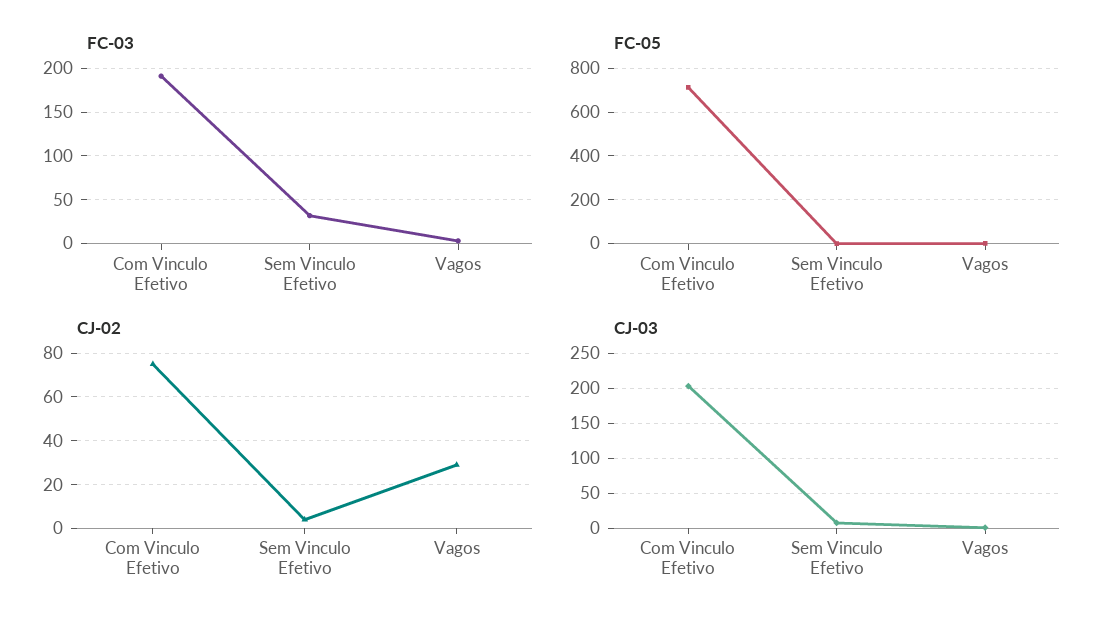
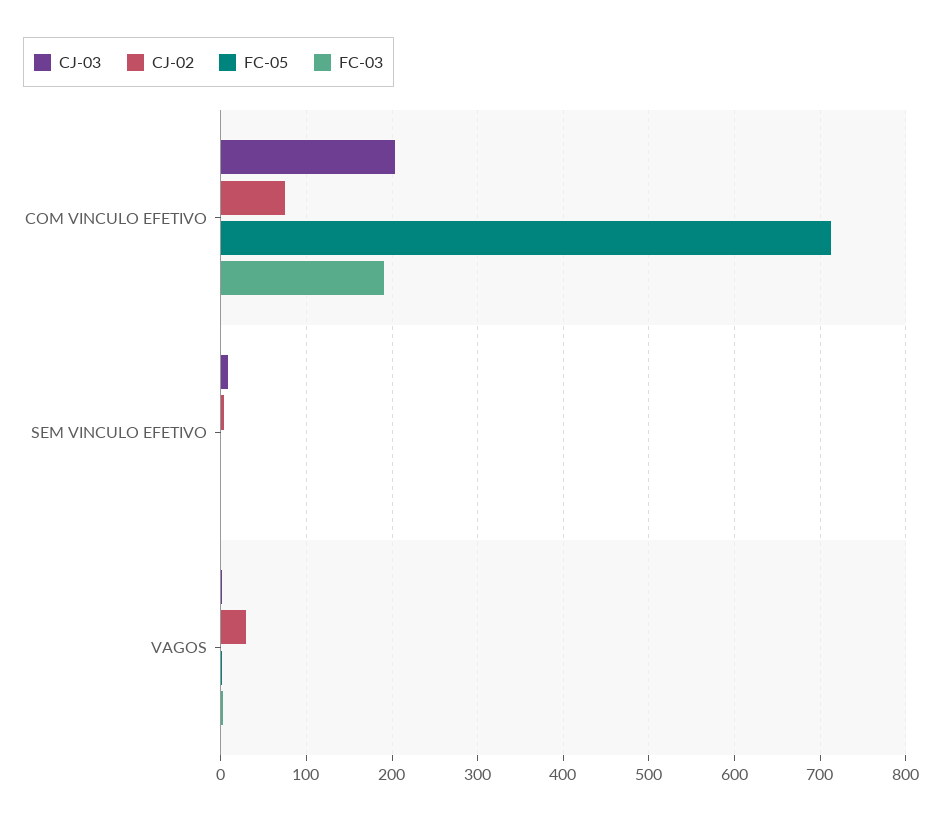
  {
    "FC-03": {
      "Com Vinculo Efetivo": 190,
-     "Sem Vinculo Efetivo": 30,
+     "Sem Vinculo Efetivo": 0,
      "Vagos": 0
    },
    "FC-05": {
      "Com Vinculo Efetivo": 710,
      "Sem Vinculo Efetivo": 0,
      "Vagos": 0
    },
    "CJ-02": {
      "Com Vinculo Efetivo": 75,
      "Sem Vinculo Efetivo": 5,
      "Vagos": 30
    },
    "CJ-03": {
      "Com Vinculo Efetivo": 200,
      "Sem Vinculo Efetivo": 10,
      "Vagos": 0
    }
  }

